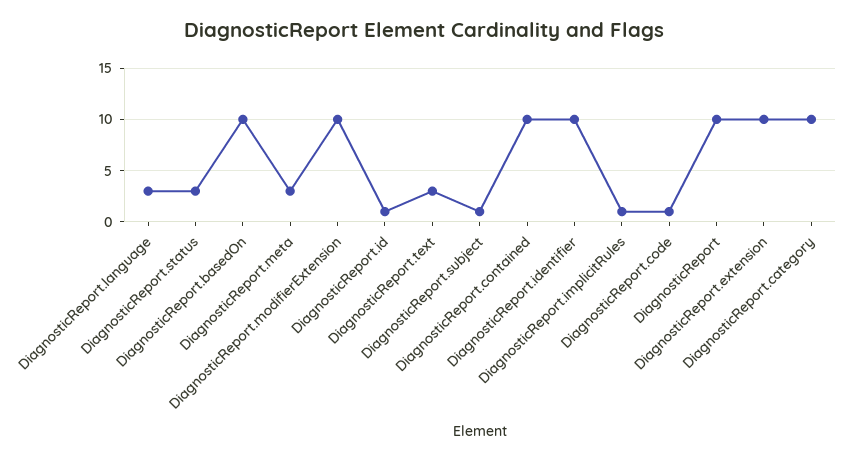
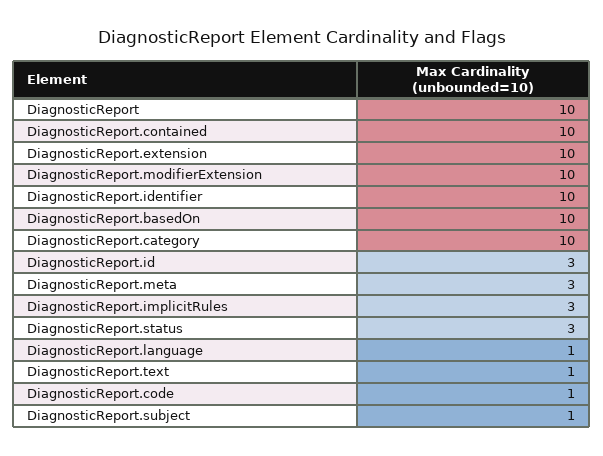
  {
-   "DiagnosticReport.language": 3,
+   "DiagnosticReport.language": 1,
    "DiagnosticReport.status": 3,
    "DiagnosticReport.basedOn": 10,
    "DiagnosticReport.meta": 3,
    "DiagnosticReport.modifierExtension": 10,
-   "DiagnosticReport.id": 1,
+   "DiagnosticReport.id": 3,
-   "DiagnosticReport.text": 3,
+   "DiagnosticReport.text": 1,
    "DiagnosticReport.subject": 1,
    "DiagnosticReport.contained": 10,
    "DiagnosticReport.identifier": 10,
-   "DiagnosticReport.implicitRules": 1,
+   "DiagnosticReport.implicitRules": 3,
    "DiagnosticReport.code": 1,
    "DiagnosticReport": 10,
    "DiagnosticReport.extension": 10,
    "DiagnosticReport.category": 10
  }

